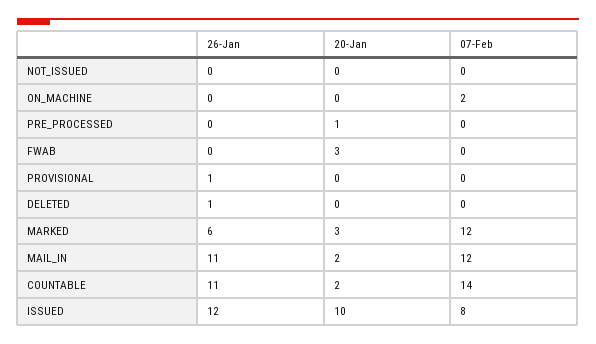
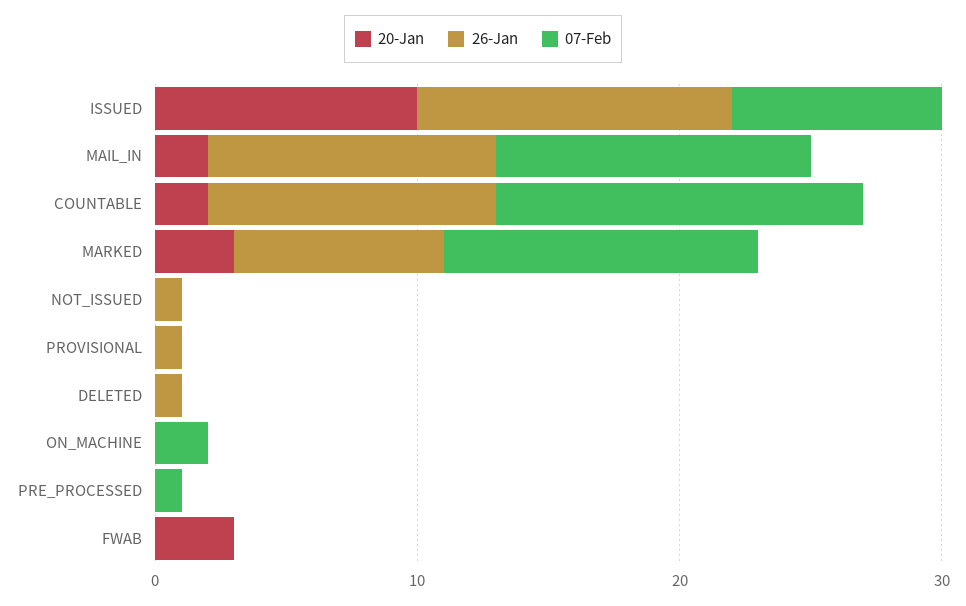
  {
    "26-Jan": {
-     "NOT_ISSUED": 0,
+     "NOT_ISSUED": 1,
      "ON_MACHINE": 0,
      "PRE_PROCESSED": 0,
      "FWAB": 0,
      "PROVISIONAL": 1,
      "DELETED": 1,
-     "MARKED": 6,
+     "MARKED": 8,
      "MAIL_IN": 11,
      "COUNTABLE": 11,
      "ISSUED": 12
    },
    "20-Jan": {
      "NOT_ISSUED": 0,
      "ON_MACHINE": 0,
-     "PRE_PROCESSED": 1,
+     "PRE_PROCESSED": 0,
      "FWAB": 3,
      "PROVISIONAL": 0,
      "DELETED": 0,
      "MARKED": 3,
      "MAIL_IN": 2,
      "COUNTABLE": 2,
      "ISSUED": 10
    },
    "07-Feb": {
      "NOT_ISSUED": 0,
      "ON_MACHINE": 2,
-     "PRE_PROCESSED": 0,
+     "PRE_PROCESSED": 1,
      "FWAB": 0,
      "PROVISIONAL": 0,
      "DELETED": 0,
      "MARKED": 12,
      "MAIL_IN": 12,
      "COUNTABLE": 14,
      "ISSUED": 8
    }
  }

